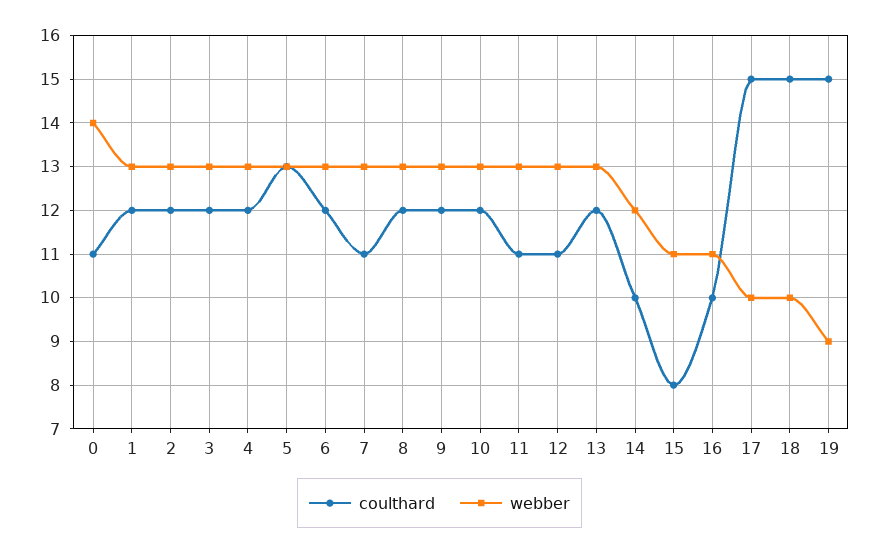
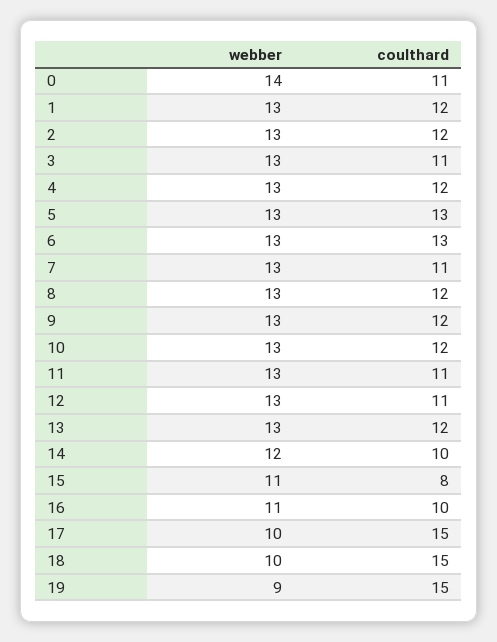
  {
    "coulthard": {
      "0": 11,
      "1": 12,
      "2": 12,
-     "3": 12,
+     "3": 11,
      "4": 12,
      "5": 13,
-     "6": 12,
+     "6": 13,
      "7": 11,
      "8": 12,
      "9": 12,
      "10": 12,
      "11": 11,
      "12": 11,
      "13": 12,
      "14": 10,
      "15": 8,
      "16": 10,
      "17": 15,
      "18": 15,
      "19": 15
    },
    "webber": {
      "0": 14,
      "1": 13,
      "2": 13,
      "3": 13,
      "4": 13,
      "5": 13,
      "6": 13,
      "7": 13,
      "8": 13,
      "9": 13,
      "10": 13,
      "11": 13,
      "12": 13,
      "13": 13,
      "14": 12,
      "15": 11,
      "16": 11,
      "17": 10,
      "18": 10,
      "19": 9
    }
  }

